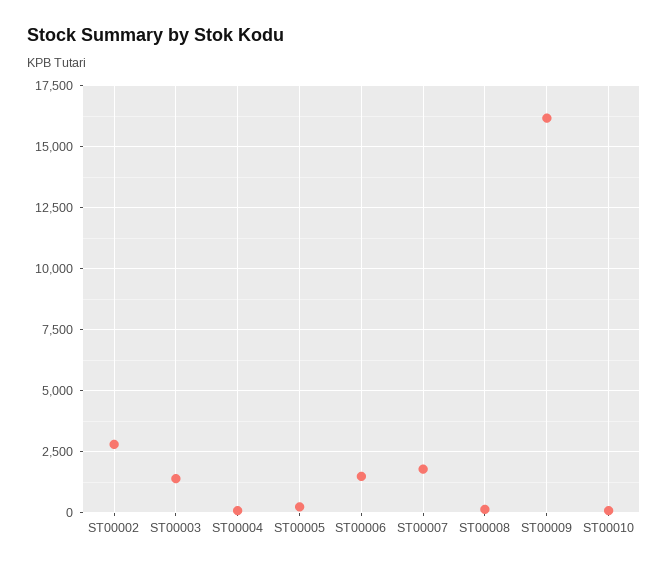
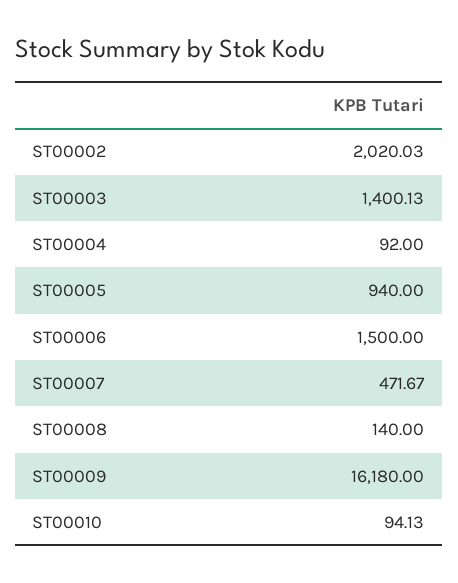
  {
-   "ST00002": 2750,
+   "ST00002": 2020.03,
    "ST00003": 1400.13,
    "ST00004": 92,
-   "ST00005": 250,
+   "ST00005": 940,
    "ST00006": 1500,
-   "ST00007": 1750,
+   "ST00007": 471.67,
    "ST00008": 140,
    "ST00009": 16180,
    "ST00010": 94.13
  }

